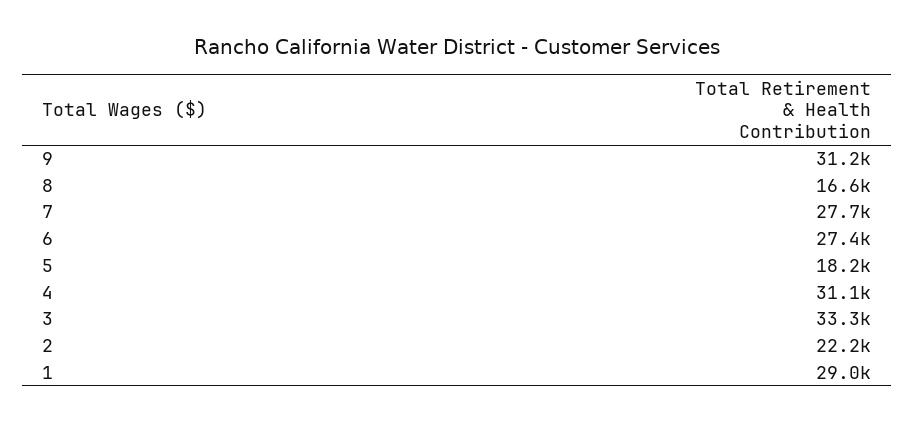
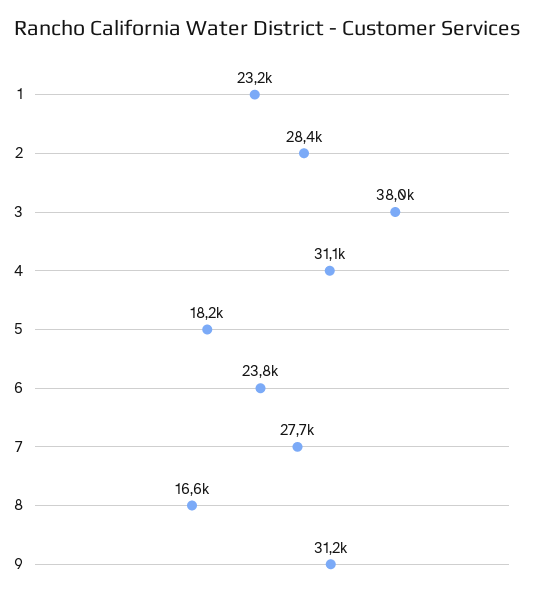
  {
    "9": 31200,
    "8": 16600,
    "7": 27700,
-   "6": 27400,
+   "6": 23800,
    "5": 18200,
    "4": 31100,
-   "3": 33300,
+   "3": 38000,
-   "2": 22200,
+   "2": 28400,
-   "1": 29000
+   "1": 23200
  }

